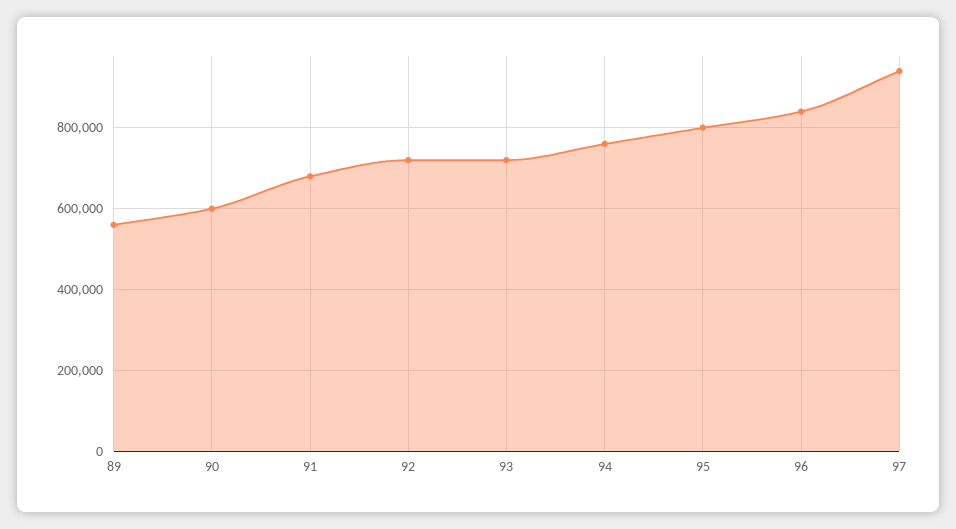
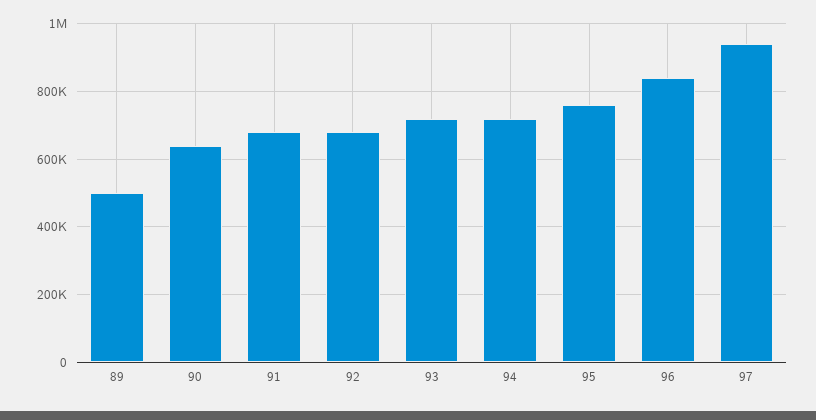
  {
-   "89": 560000,
+   "89": 500000,
-   "90": 600000,
+   "90": 640000,
    "91": 680000,
-   "92": 720000,
+   "92": 680000,
    "93": 720000,
-   "94": 760000,
+   "94": 720000,
-   "95": 800000,
+   "95": 760000,
    "96": 840000,
    "97": 940000
  }

